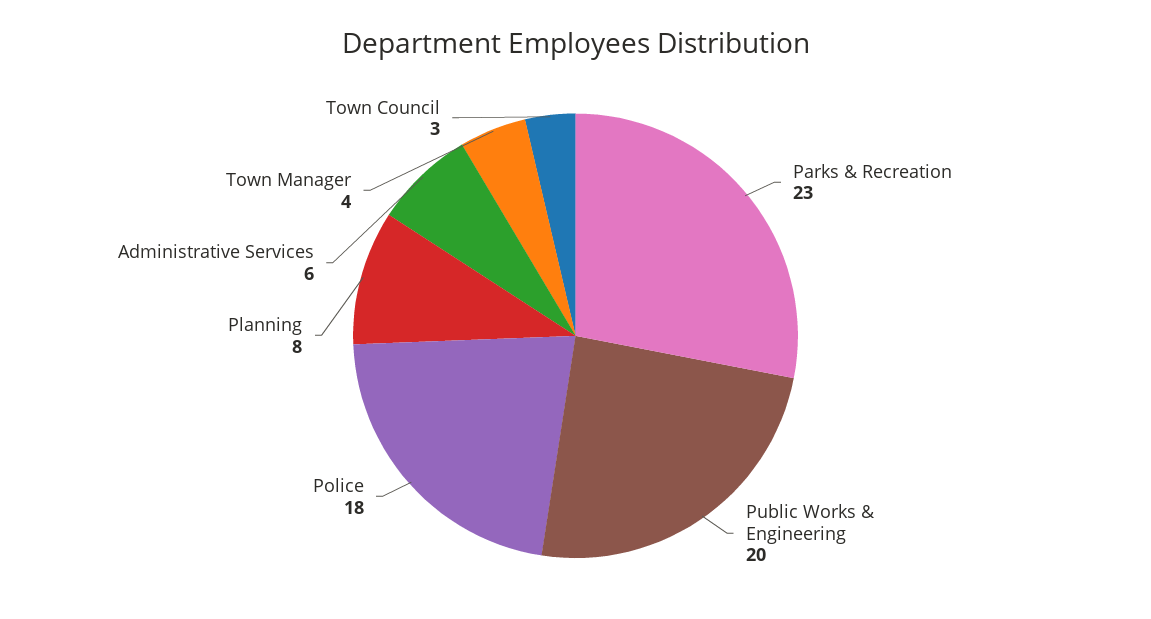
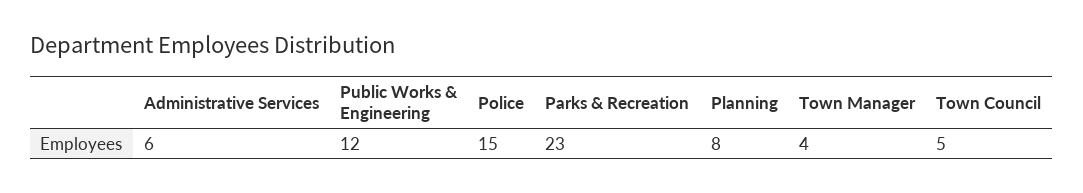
  {
    "Parks & Recreation": 23,
-   "Public Works & Engineering": 20,
+   "Public Works & Engineering": 12,
-   "Police": 18,
+   "Police": 15,
    "Planning": 8,
    "Administrative Services": 6,
    "Town Manager": 4,
-   "Town Council": 3
+   "Town Council": 5
  }

